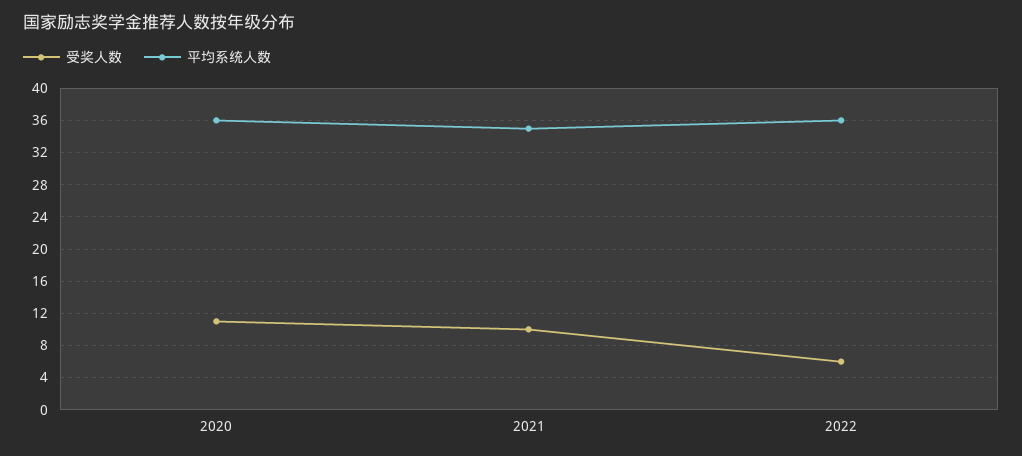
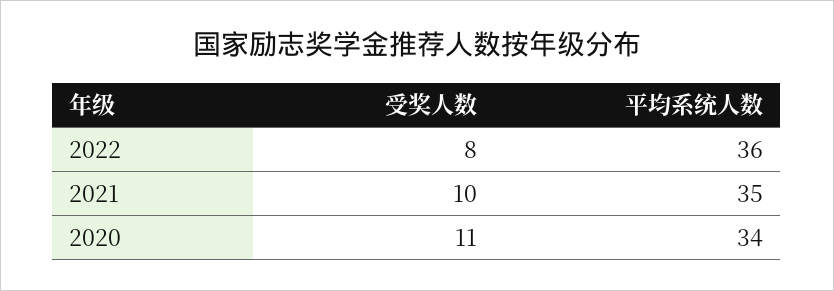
  {
    "受奖人数": {
      "2020": 11,
      "2021": 10,
-     "2022": 6
+     "2022": 8
    },
    "平均系统人数": {
-     "2020": 36,
+     "2020": 34,
      "2021": 35,
      "2022": 36
    }
  }

